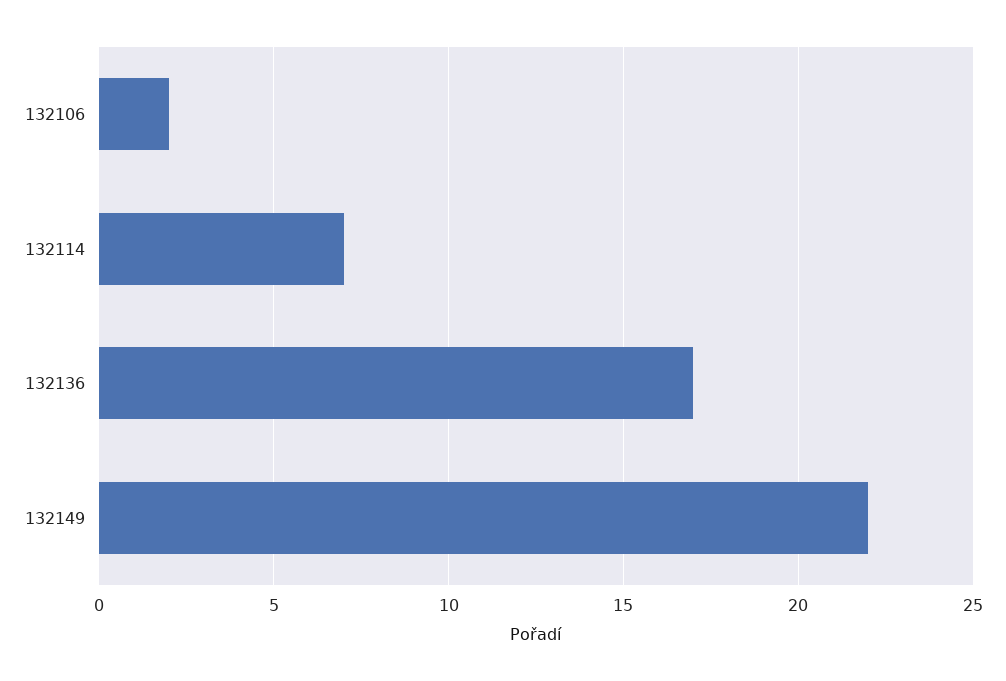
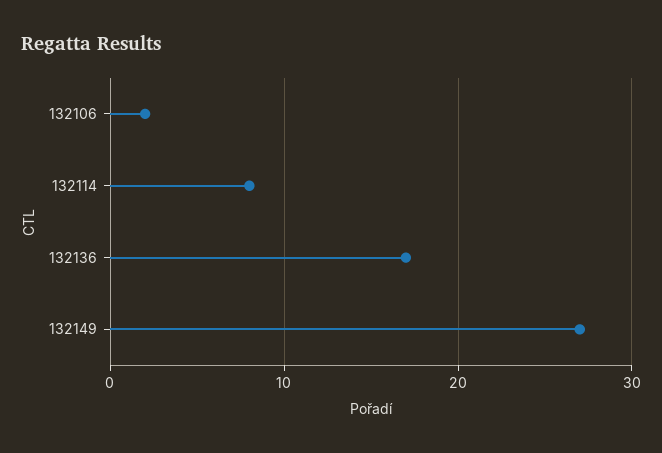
  {
    "132106": 2,
-   "132114": 7,
+   "132114": 8,
    "132136": 17,
-   "132149": 22
+   "132149": 27
  }

